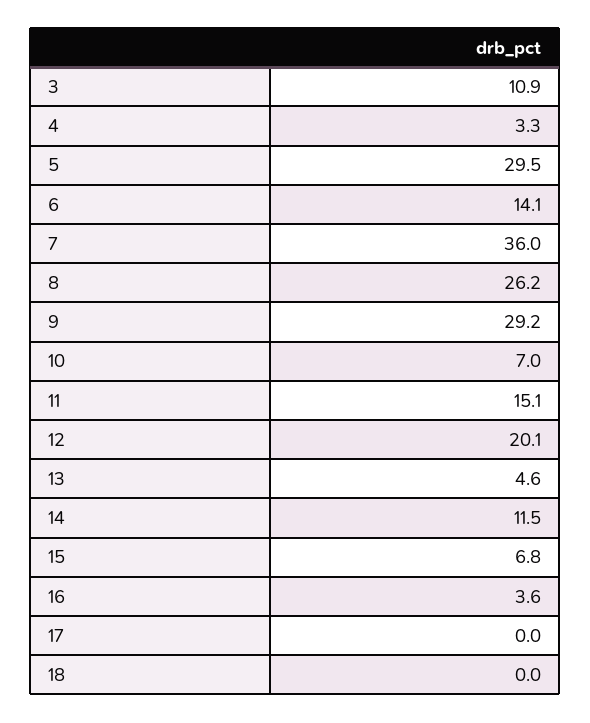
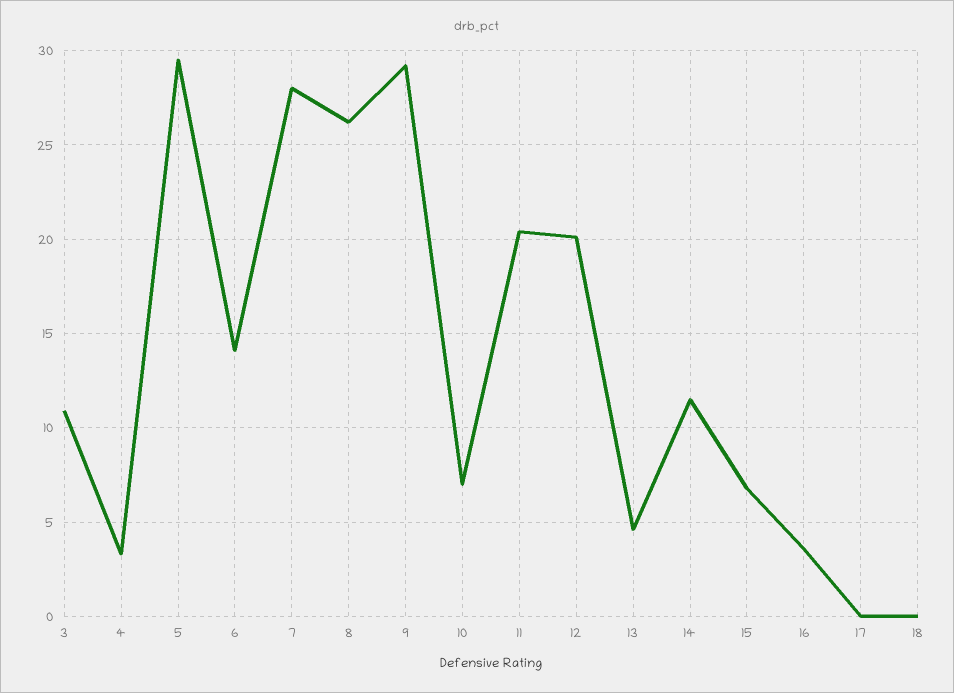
  {
    "3": 10.9,
    "4": 3.3,
    "5": 29.5,
    "6": 14.1,
-   "7": 36,
+   "7": 28,
    "8": 26.2,
    "9": 29.2,
    "10": 7,
-   "11": 15.1,
+   "11": 20.5,
    "12": 20.1,
    "13": 4.6,
    "14": 11.5,
    "15": 6.8,
    "16": 3.6,
    "17": 0,
    "18": 0
  }

